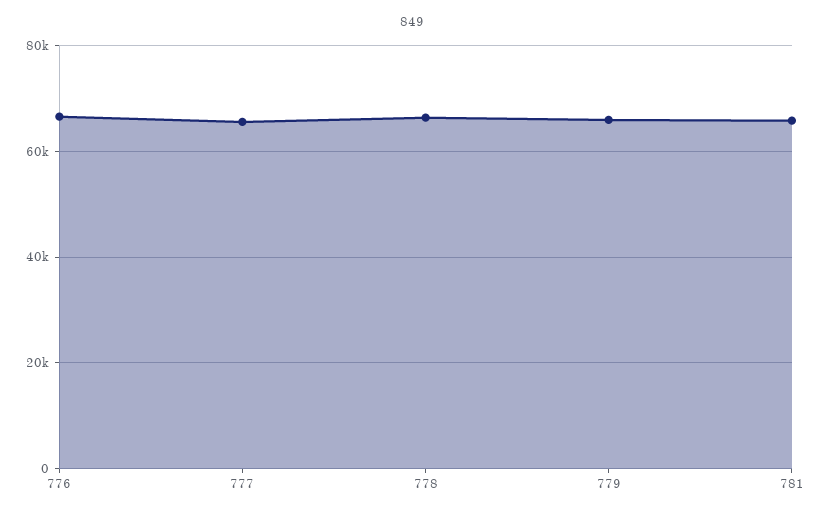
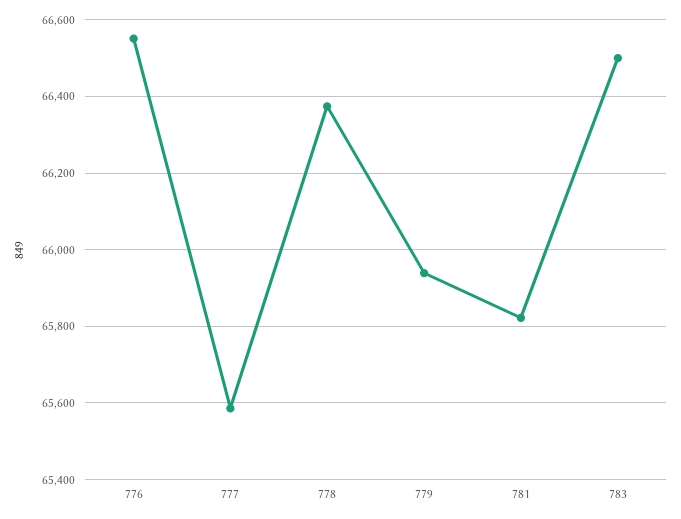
  {
    "776": 66560,
    "777": 65580,
    "778": 66380,
    "779": 65940,
-   "781": 65820
+   "781": 65820,
+   "783": 66500
  }

